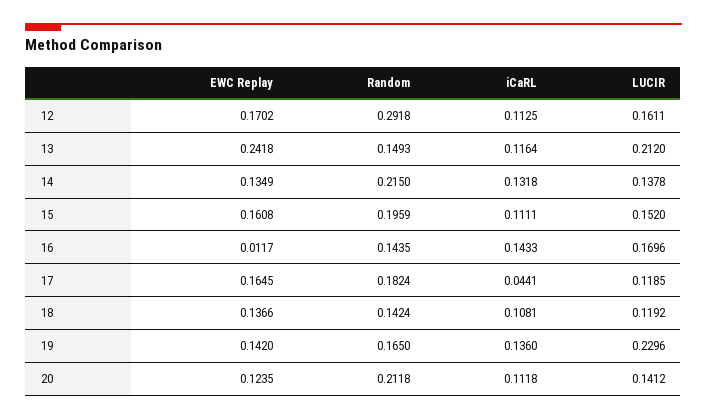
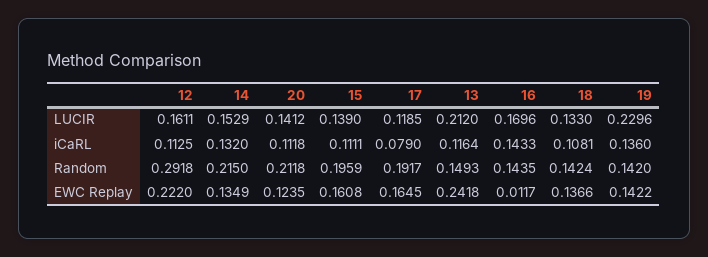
  {
    "EWC Replay": {
-     "12": 0.1702,
+     "12": 0.222,
      "13": 0.2418,
      "14": 0.1349,
      "15": 0.1608,
      "16": 0.0117,
      "17": 0.1645,
      "18": 0.1366,
-     "19": 0.142,
+     "19": 0.1422,
      "20": 0.1235
    },
    "Random": {
      "12": 0.2918,
      "13": 0.1493,
      "14": 0.215,
      "15": 0.1959,
      "16": 0.1435,
-     "17": 0.1824,
+     "17": 0.1917,
      "18": 0.1424,
-     "19": 0.165,
+     "19": 0.142,
      "20": 0.2118
    },
    "iCaRL": {
      "12": 0.1125,
      "13": 0.1164,
-     "14": 0.1318,
+     "14": 0.132,
      "15": 0.1111,
      "16": 0.1433,
-     "17": 0.0441,
+     "17": 0.079,
      "18": 0.1081,
      "19": 0.136,
      "20": 0.1118
    },
    "LUCIR": {
      "12": 0.1611,
      "13": 0.212,
-     "14": 0.1378,
+     "14": 0.1529,
-     "15": 0.152,
+     "15": 0.139,
      "16": 0.1696,
      "17": 0.1185,
-     "18": 0.1192,
+     "18": 0.133,
      "19": 0.2296,
      "20": 0.1412
    }
  }

